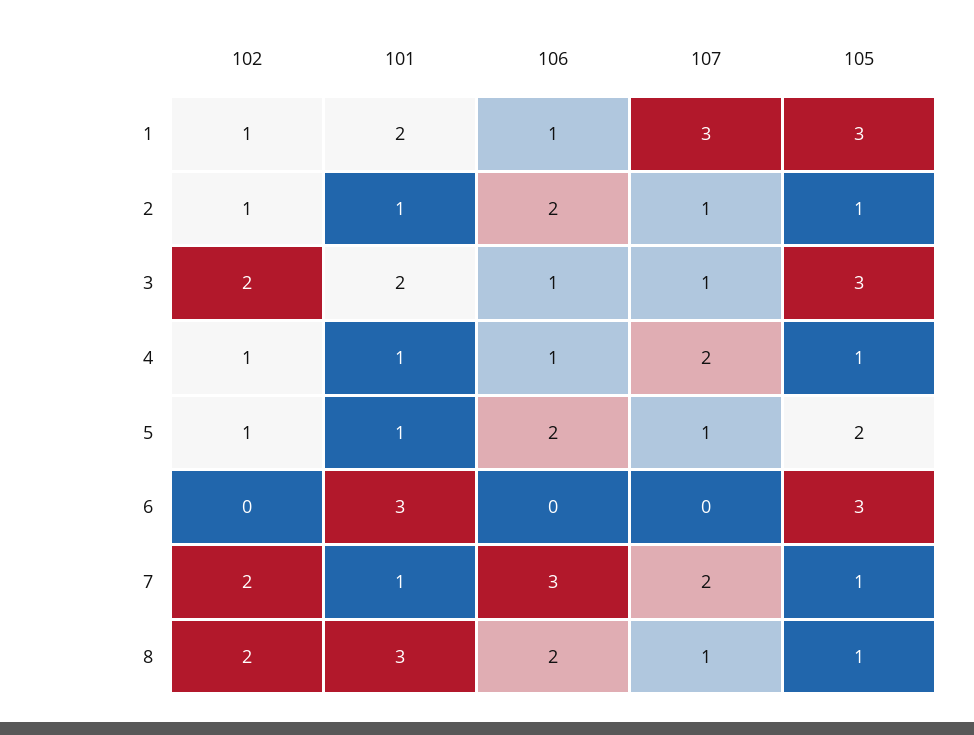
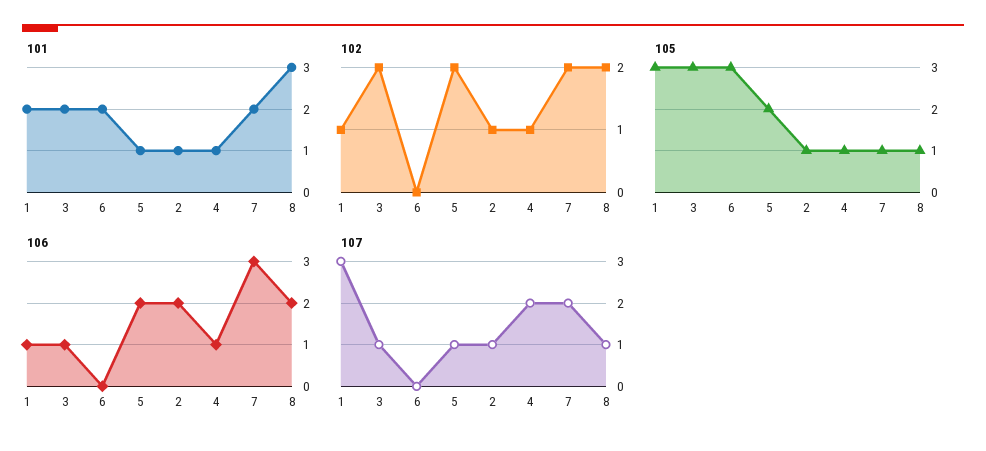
  {
    "102": {
      "1": 1,
      "2": 1,
      "3": 2,
      "4": 1,
-     "5": 1,
+     "5": 2,
      "6": 0,
      "7": 2,
      "8": 2
    },
    "101": {
      "1": 2,
      "2": 1,
      "3": 2,
      "4": 1,
      "5": 1,
-     "6": 3,
+     "6": 2,
-     "7": 1,
+     "7": 2,
      "8": 3
    },
    "106": {
      "1": 1,
      "2": 2,
      "3": 1,
      "4": 1,
      "5": 2,
      "6": 0,
      "7": 3,
      "8": 2
    },
    "107": {
      "1": 3,
      "2": 1,
      "3": 1,
      "4": 2,
      "5": 1,
      "6": 0,
      "7": 2,
      "8": 1
    },
    "105": {
      "1": 3,
      "2": 1,
      "3": 3,
      "4": 1,
      "5": 2,
      "6": 3,
      "7": 1,
      "8": 1
    }
  }

